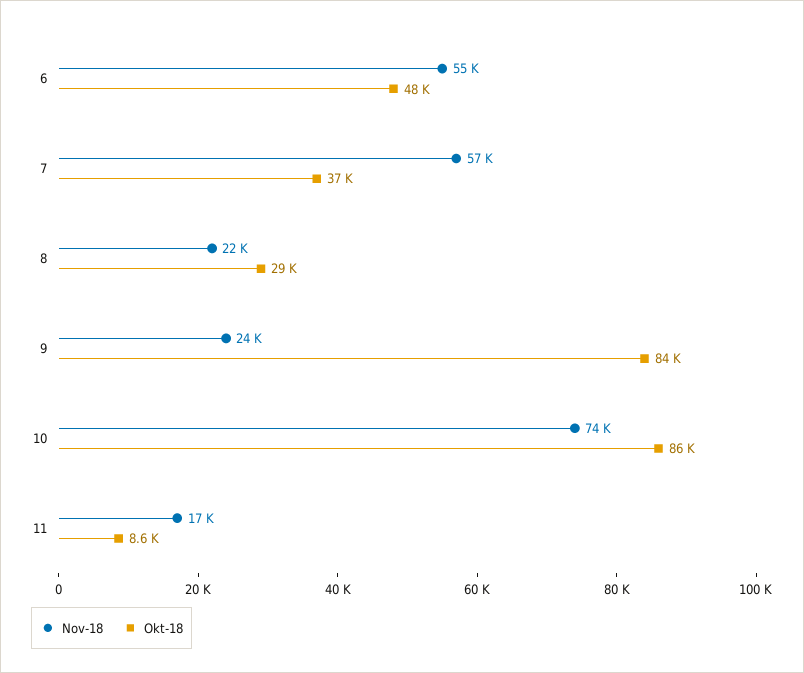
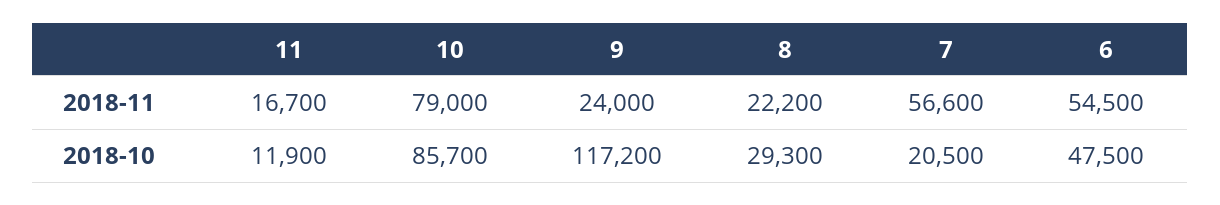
  {
    "Nov-18": {
      "6": 54500,
      "7": 56600,
      "8": 22200,
      "9": 24000,
-     "10": 74000,
+     "10": 79000,
      "11": 16700
    },
    "Okt-18": {
      "6": 47500,
-     "7": 37000,
+     "7": 20500,
      "8": 29300,
-     "9": 84000,
+     "9": 117200,
      "10": 85700,
-     "11": 8600
+     "11": 11900
    }
  }

